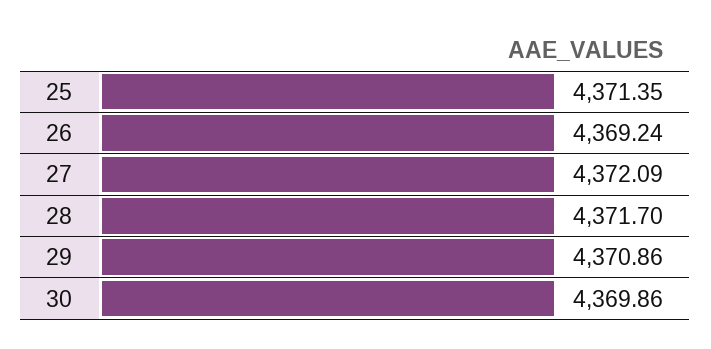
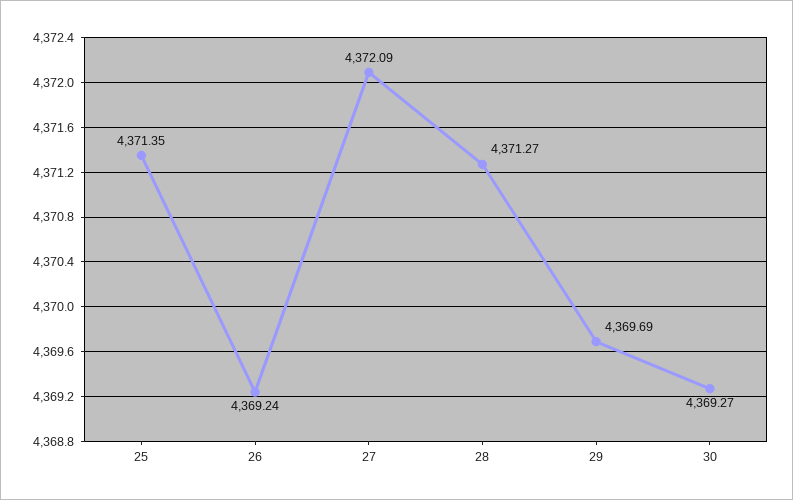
  {
    "25": 4371.35,
    "26": 4369.24,
    "27": 4372.09,
-   "28": 4371.7,
+   "28": 4371.27,
-   "29": 4370.86,
+   "29": 4369.69,
-   "30": 4369.86
+   "30": 4369.27
  }

